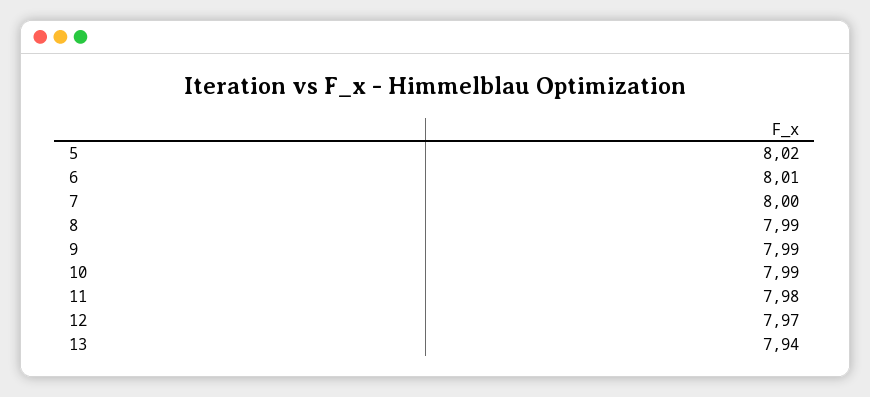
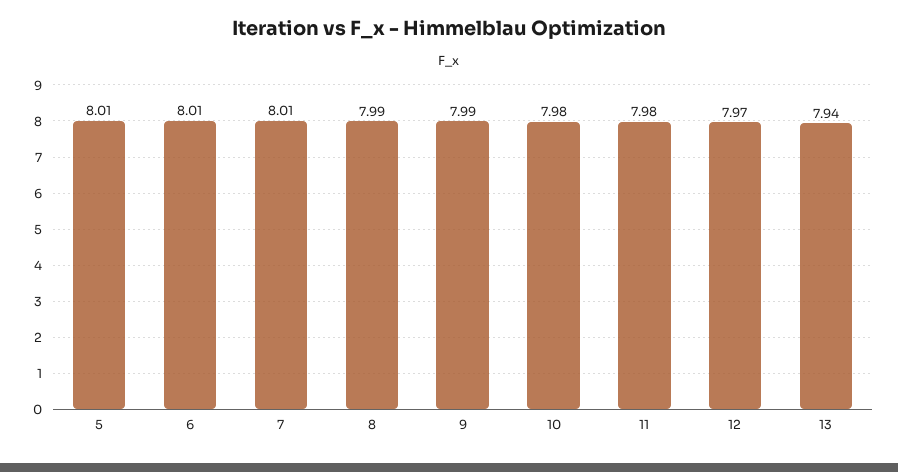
  {
-   "5": 8.02,
+   "5": 8.01,
    "6": 8.01,
-   "7": 8,
+   "7": 8.01,
    "8": 7.99,
    "9": 7.99,
-   "10": 7.99,
+   "10": 7.98,
    "11": 7.98,
    "12": 7.97,
    "13": 7.94
  }

